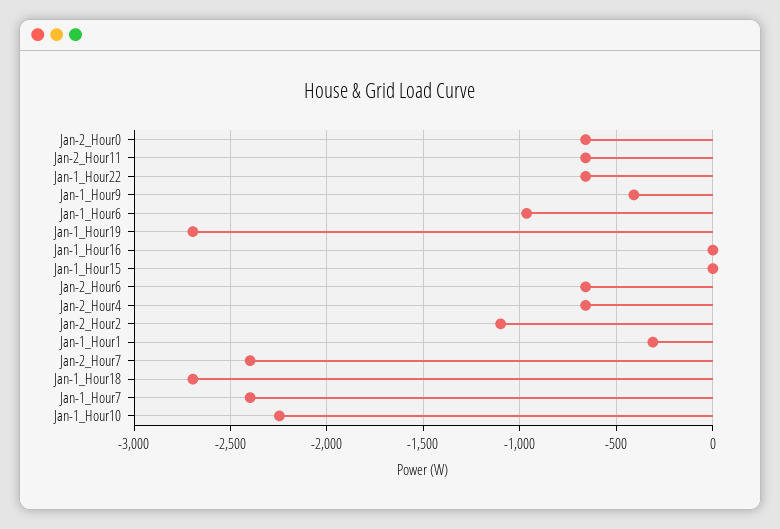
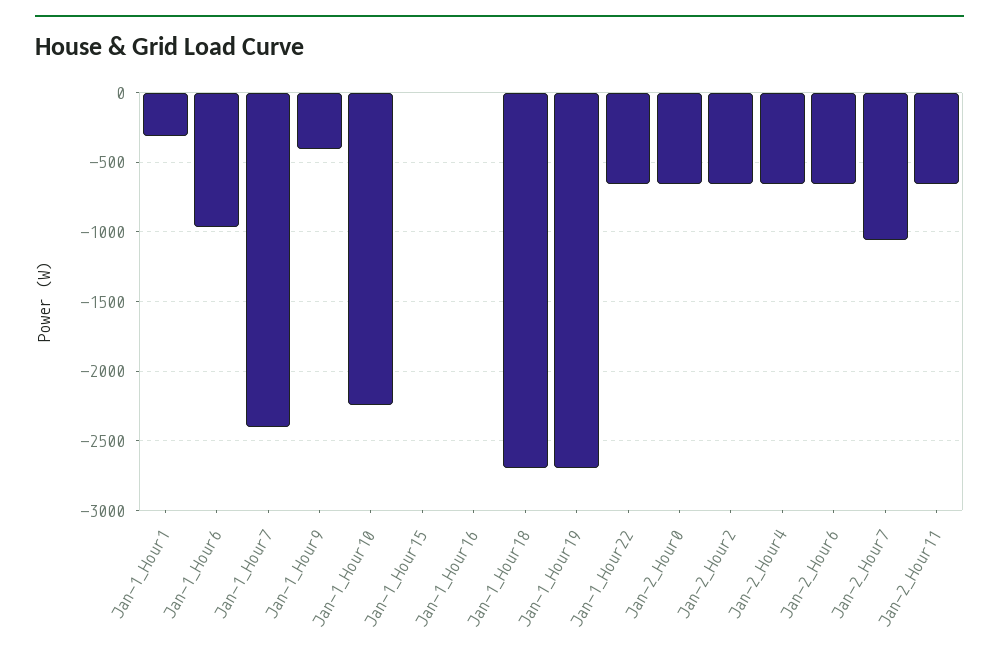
  {
    "Jan-2_Hour0": -650,
    "Jan-2_Hour11": -650,
    "Jan-1_Hour22": -650,
    "Jan-1_Hour9": -400,
    "Jan-1_Hour6": -950,
    "Jan-1_Hour19": -2700,
    "Jan-1_Hour16": 0,
    "Jan-1_Hour15": 0,
    "Jan-2_Hour6": -650,
    "Jan-2_Hour4": -650,
-   "Jan-2_Hour2": -1100,
+   "Jan-2_Hour2": -650,
    "Jan-1_Hour1": -300,
-   "Jan-2_Hour7": -2400,
+   "Jan-2_Hour7": -1050,
    "Jan-1_Hour18": -2700,
    "Jan-1_Hour7": -2400,
    "Jan-1_Hour10": -2250
  }

